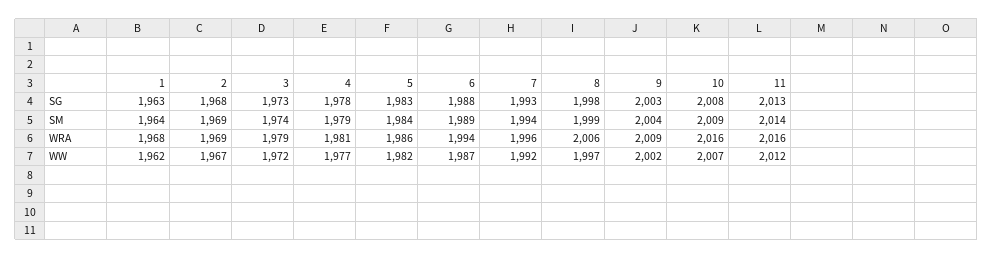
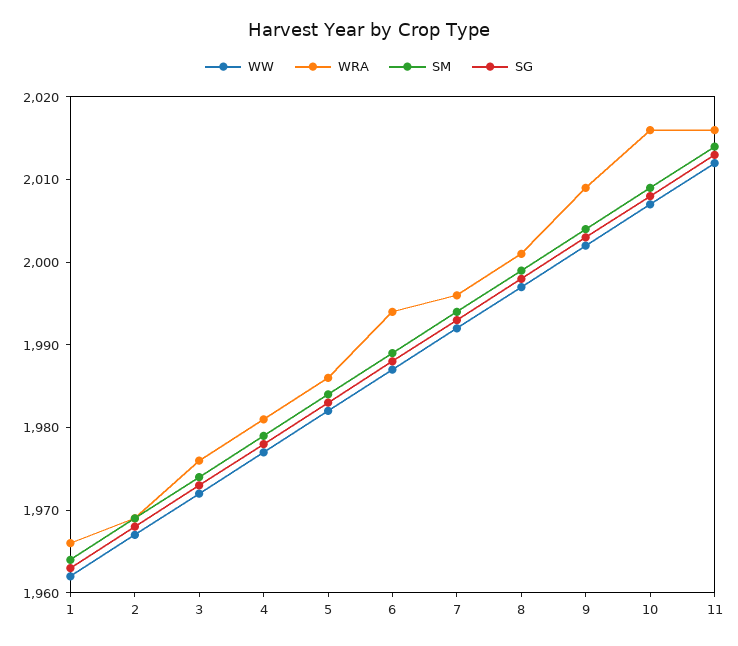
  {
    "SG": {
      "1": 1963,
      "2": 1968,
      "3": 1973,
      "4": 1978,
      "5": 1983,
      "6": 1988,
      "7": 1993,
      "8": 1998,
      "9": 2003,
      "10": 2008,
      "11": 2013
    },
    "SM": {
      "1": 1964,
      "2": 1969,
      "3": 1974,
      "4": 1979,
      "5": 1984,
      "6": 1989,
      "7": 1994,
      "8": 1999,
      "9": 2004,
      "10": 2009,
      "11": 2014
    },
    "WRA": {
-     "1": 1968,
+     "1": 1966,
      "2": 1969,
-     "3": 1979,
+     "3": 1976,
      "4": 1981,
      "5": 1986,
      "6": 1994,
      "7": 1996,
-     "8": 2006,
+     "8": 2001,
      "9": 2009,
      "10": 2016,
      "11": 2016
    },
    "WW": {
      "1": 1962,
      "2": 1967,
      "3": 1972,
      "4": 1977,
      "5": 1982,
      "6": 1987,
      "7": 1992,
      "8": 1997,
      "9": 2002,
      "10": 2007,
      "11": 2012
    }
  }

